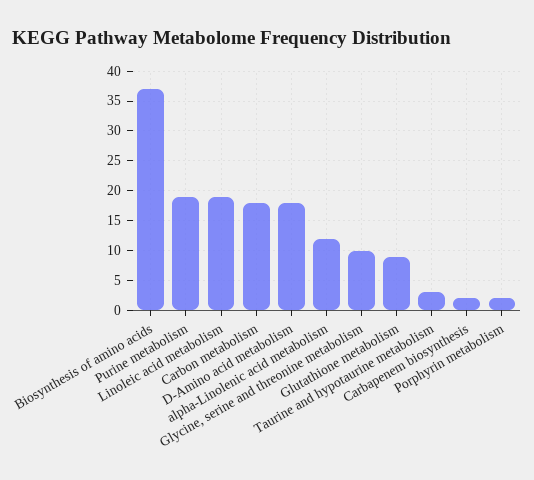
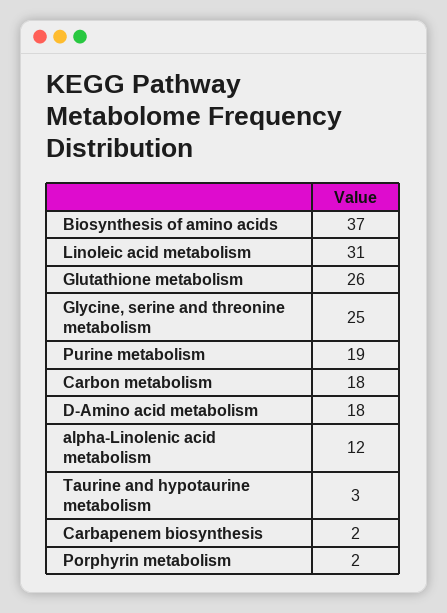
  {
    "Biosynthesis of amino acids": 37,
    "Purine metabolism": 19,
-   "Linoleic acid metabolism": 20,
+   "Linoleic acid metabolism": 31,
    "Carbon metabolism": 18,
    "D-Amino acid metabolism": 18,
    "alpha-Linolenic acid metabolism": 12,
-   "Glycine, serine and threonine metabolism": 10,
+   "Glycine, serine and threonine metabolism": 25,
-   "Glutathione metabolism": 10,
+   "Glutathione metabolism": 26,
    "Taurine and hypotaurine metabolism": 3,
    "Carbapenem biosynthesis": 2,
    "Porphyrin metabolism": 2
  }

